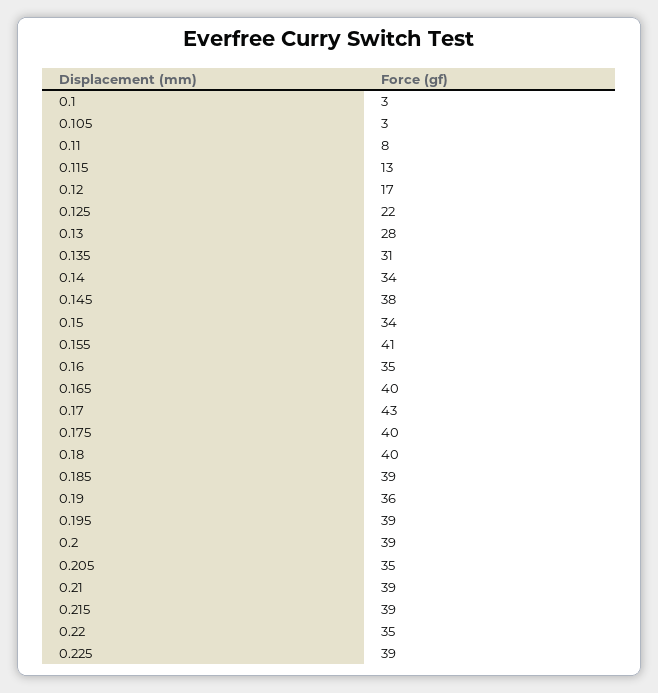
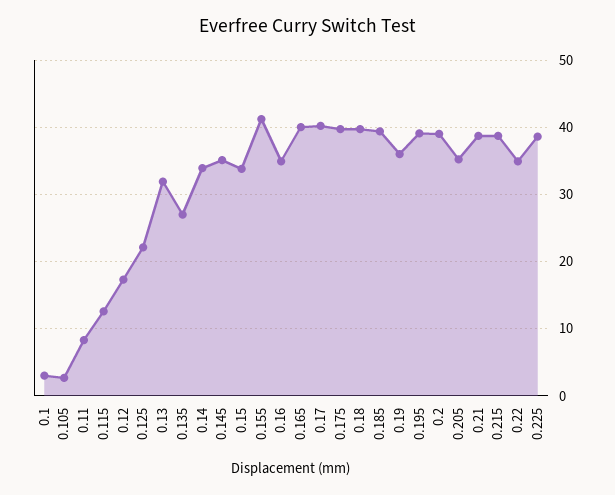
  {
    "0.1": 3,
    "0.105": 3,
    "0.11": 8,
    "0.115": 13,
    "0.12": 17,
    "0.125": 22,
-   "0.13": 28,
+   "0.13": 32,
-   "0.135": 31,
+   "0.135": 27,
    "0.14": 34,
-   "0.145": 38,
+   "0.145": 35,
    "0.15": 34,
    "0.155": 41,
    "0.16": 35,
    "0.165": 40,
-   "0.17": 43,
+   "0.17": 40,
    "0.175": 40,
    "0.18": 40,
    "0.185": 39,
    "0.19": 36,
    "0.195": 39,
    "0.2": 39,
    "0.205": 35,
    "0.21": 39,
    "0.215": 39,
    "0.22": 35,
    "0.225": 39
  }

